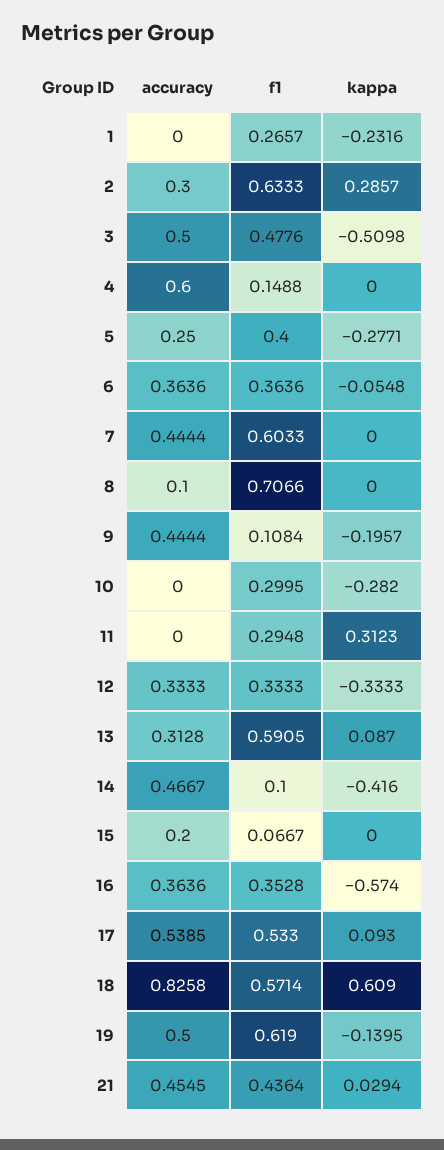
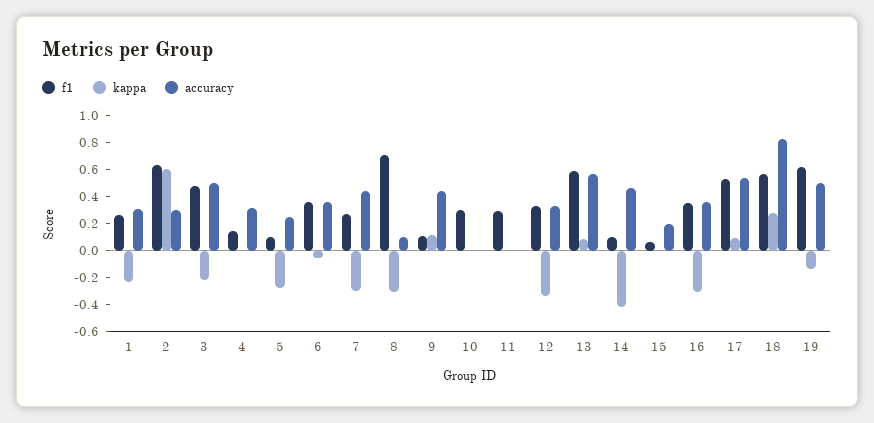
  {
    "accuracy": {
-     "1": 0,
+     "1": 0.3,
      "2": 0.3,
      "3": 0.5,
-     "4": 0.6,
+     "4": 0.3,
      "5": 0.25,
      "6": 0.3636,
      "7": 0.4444,
      "8": 0.1,
      "9": 0.4444,
      "10": 0,
      "11": 0,
      "12": 0.3333,
-     "13": 0.3128,
+     "13": 0.6,
      "14": 0.4667,
      "15": 0.2,
      "16": 0.3636,
      "17": 0.5385,
      "18": 0.8258,
-     "19": 0.5,
+     "19": 0.5
-     "21": 0.4545
    },
    "f1": {
      "1": 0.2657,
      "2": 0.6333,
      "3": 0.4776,
      "4": 0.1488,
-     "5": 0.4,
+     "5": 0.1,
      "6": 0.3636,
-     "7": 0.6033,
+     "7": 0.3,
      "8": 0.7066,
      "9": 0.1084,
      "10": 0.2995,
      "11": 0.2948,
      "12": 0.3333,
      "13": 0.5905,
      "14": 0.1,
      "15": 0.0667,
      "16": 0.3528,
      "17": 0.533,
      "18": 0.5714,
-     "19": 0.619,
+     "19": 0.619
-     "21": 0.4364
    },
    "kappa": {
      "1": -0.2316,
-     "2": 0.2857,
+     "2": 0.6,
-     "3": -0.5098,
+     "3": -0.2,
      "4": 0,
      "5": -0.2771,
      "6": -0.0548,
-     "7": 0,
+     "7": -0.3,
-     "8": 0,
+     "8": -0.3,
-     "9": -0.1957,
+     "9": 0.1,
-     "10": -0.282,
+     "10": 0,
-     "11": 0.3123,
+     "11": 0,
      "12": -0.3333,
      "13": 0.087,
      "14": -0.416,
      "15": 0,
-     "16": -0.574,
+     "16": -0.3,
      "17": 0.093,
-     "18": 0.609,
+     "18": 0.3,
-     "19": -0.1395,
+     "19": -0.1395
-     "21": 0.0294
    }
  }

